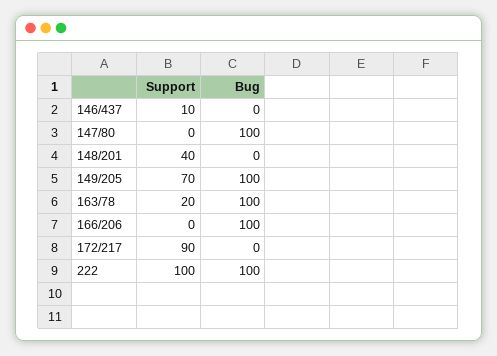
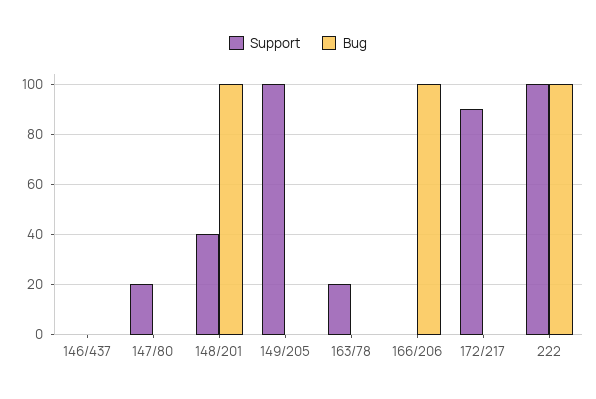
  {
    "Support": {
-     "146/437": 10,
+     "146/437": 0,
-     "147/80": 0,
+     "147/80": 20,
      "148/201": 40,
-     "149/205": 70,
+     "149/205": 100,
      "163/78": 20,
      "166/206": 0,
      "172/217": 90,
      "222": 100
    },
    "Bug": {
      "146/437": 0,
-     "147/80": 100,
+     "147/80": 0,
-     "148/201": 0,
+     "148/201": 100,
-     "149/205": 100,
+     "149/205": 0,
-     "163/78": 100,
+     "163/78": 0,
      "166/206": 100,
      "172/217": 0,
      "222": 100
    }
  }

